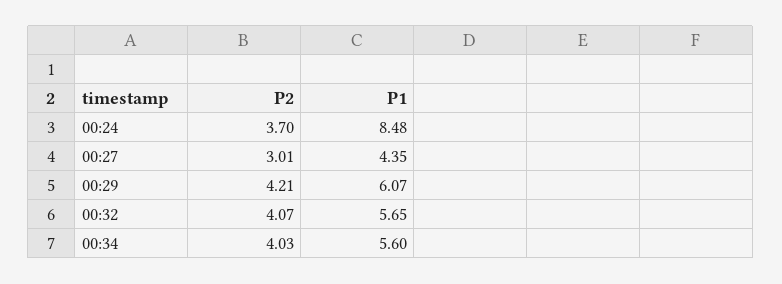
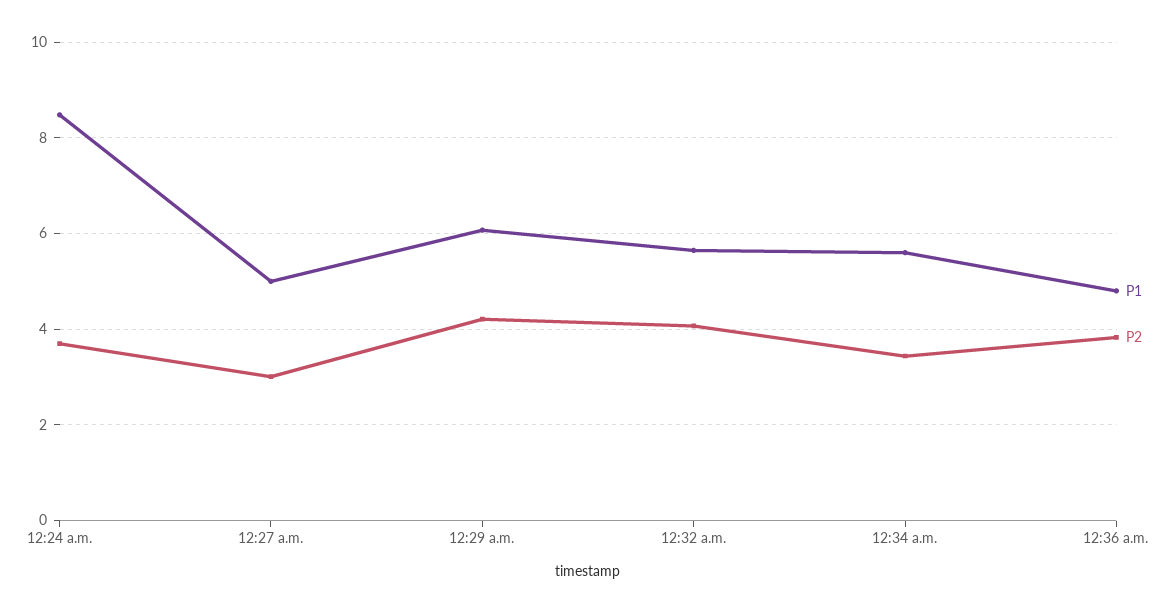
  {
    "P2": {
      "00:24": 3.7,
      "00:27": 3.01,
      "00:29": 4.21,
      "00:32": 4.07,
-     "00:34": 4.03
+     "00:34": 3.4,
+     "12:36 a.m.": 3.8
    },
    "P1": {
      "00:24": 8.48,
-     "00:27": 4.35,
+     "00:27": 5,
      "00:29": 6.07,
      "00:32": 5.65,
-     "00:34": 5.6
+     "00:34": 5.6,
+     "12:36 a.m.": 4.8
    }
  }

